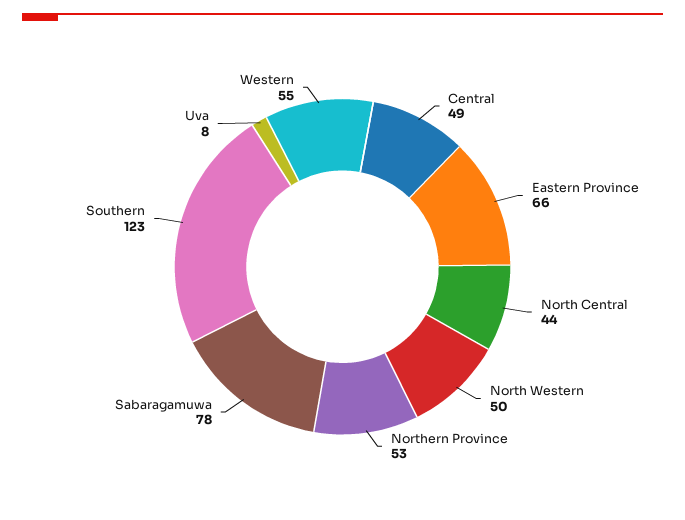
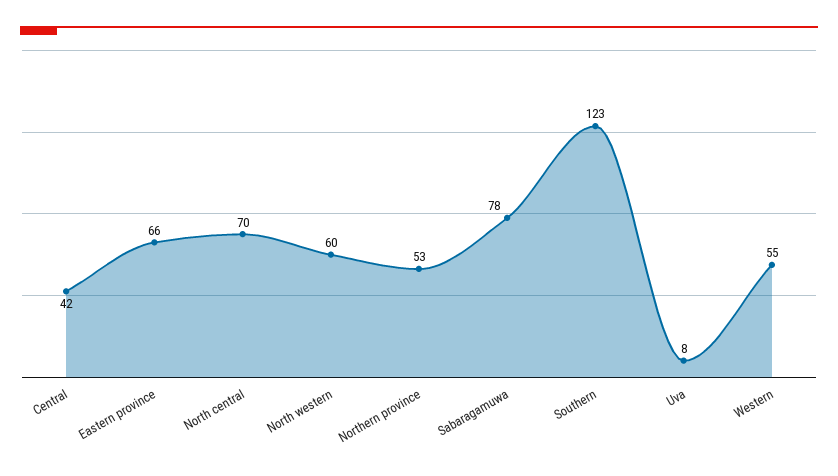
  {
-   "Central": 49,
+   "Central": 42,
    "Eastern Province": 66,
-   "North Central": 44,
+   "North Central": 70,
-   "North Western": 50,
+   "North Western": 60,
    "Northern Province": 53,
    "Sabaragamuwa": 78,
    "Southern": 123,
    "Uva": 8,
    "Western": 55
  }

